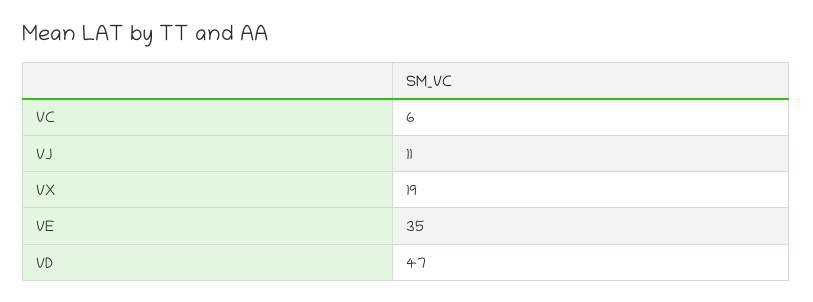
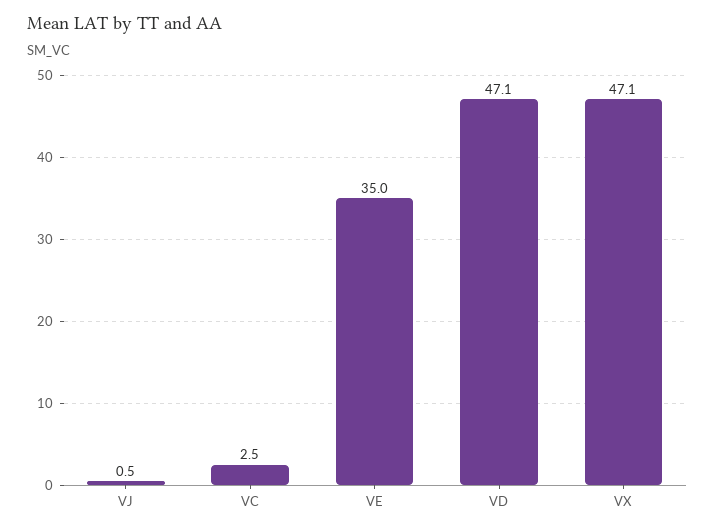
  {
-   "VC": 6,
+   "VC": 2.5,
-   "VJ": 11,
+   "VJ": 0.5,
-   "VX": 19,
+   "VX": 47.1,
    "VE": 35,
    "VD": 47.1
  }

